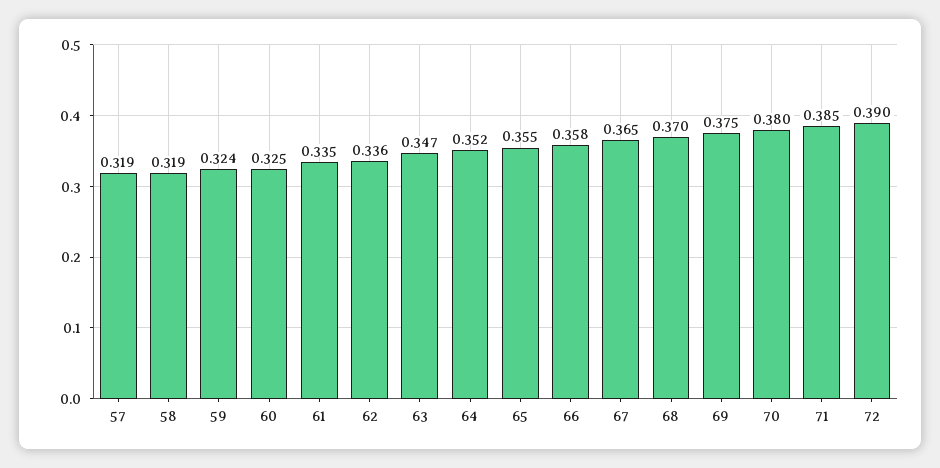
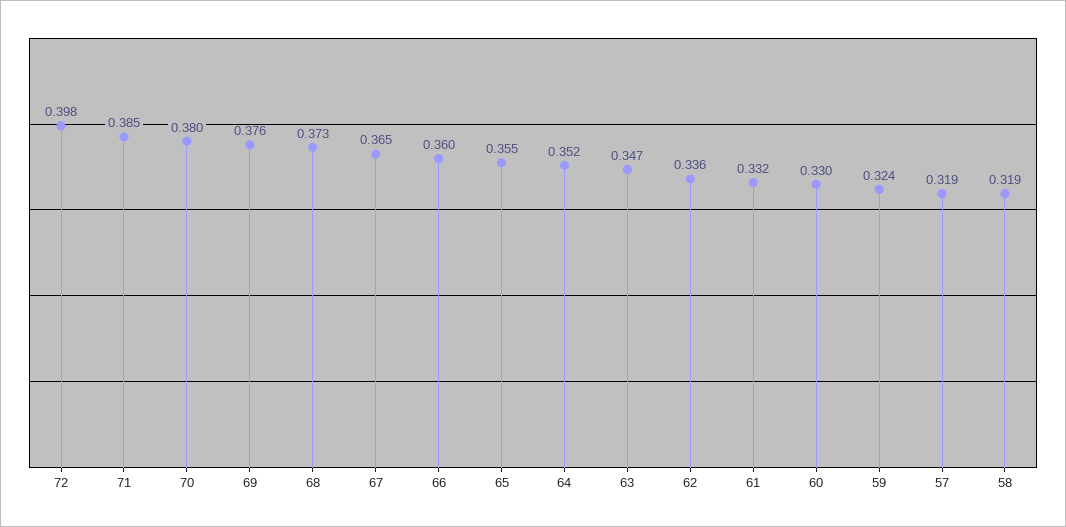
  {
    "57": 0.319,
    "58": 0.319,
    "59": 0.324,
-   "60": 0.325,
+   "60": 0.33,
-   "61": 0.335,
+   "61": 0.332,
    "62": 0.336,
    "63": 0.347,
    "64": 0.352,
    "65": 0.355,
-   "66": 0.358,
+   "66": 0.36,
    "67": 0.365,
-   "68": 0.37,
+   "68": 0.373,
-   "69": 0.375,
+   "69": 0.376,
    "70": 0.38,
    "71": 0.385,
-   "72": 0.39
+   "72": 0.398
  }

